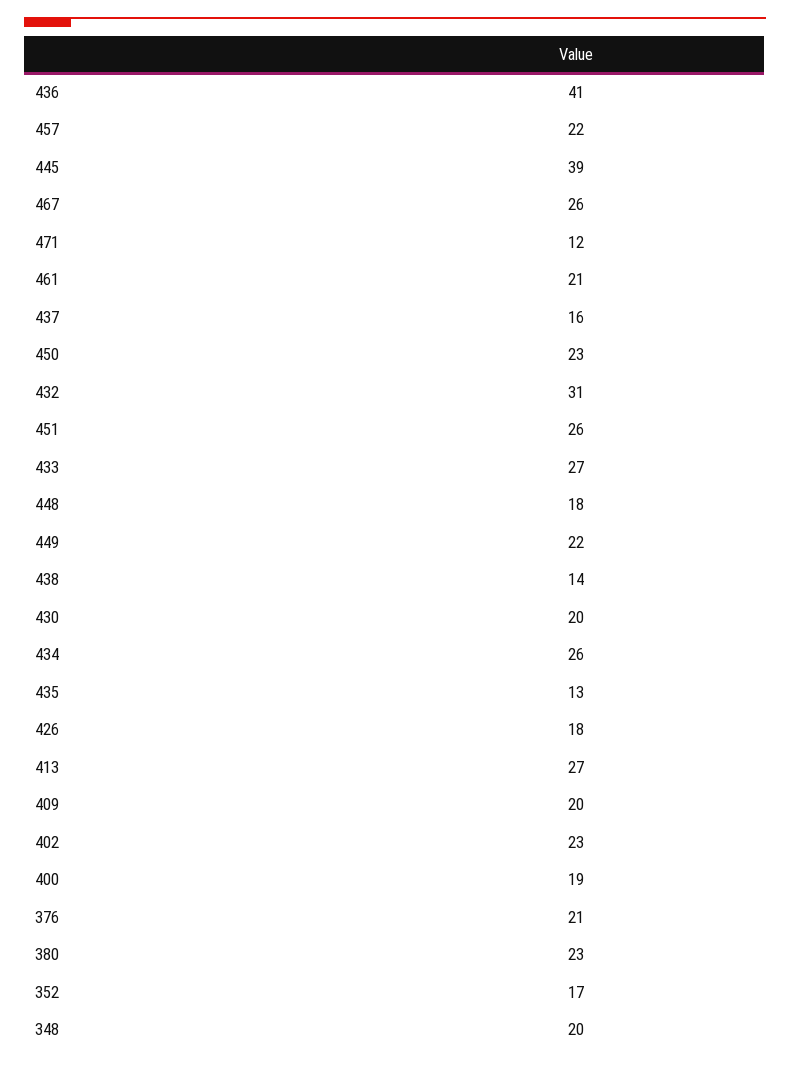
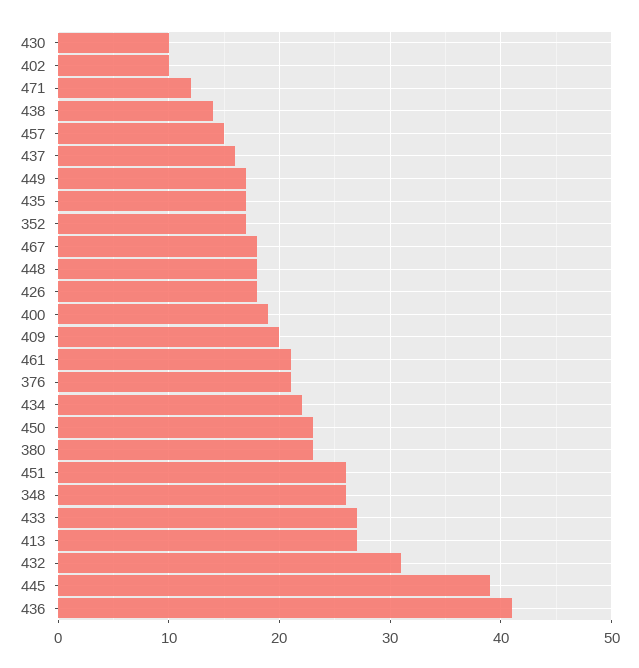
  {
    "436": 41,
-   "457": 22,
+   "457": 15,
    "445": 39,
-   "467": 26,
+   "467": 18,
    "471": 12,
    "461": 21,
    "437": 16,
    "450": 23,
    "432": 31,
    "451": 26,
    "433": 27,
    "448": 18,
-   "449": 22,
+   "449": 17,
    "438": 14,
-   "430": 20,
+   "430": 10,
-   "434": 26,
+   "434": 22,
-   "435": 13,
+   "435": 17,
    "426": 18,
    "413": 27,
    "409": 20,
-   "402": 23,
+   "402": 10,
    "400": 19,
    "376": 21,
    "380": 23,
    "352": 17,
-   "348": 20
+   "348": 26
  }

